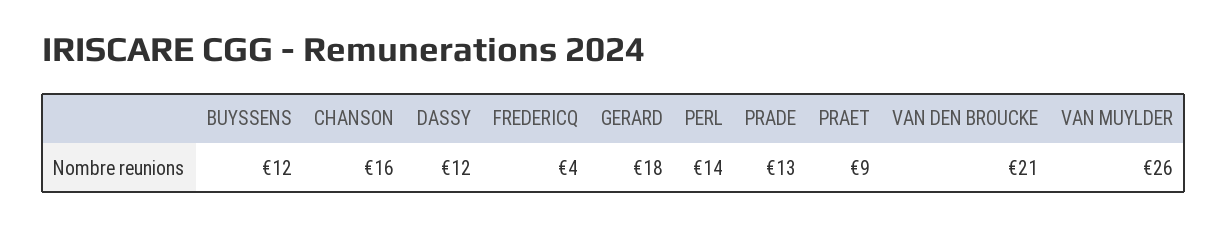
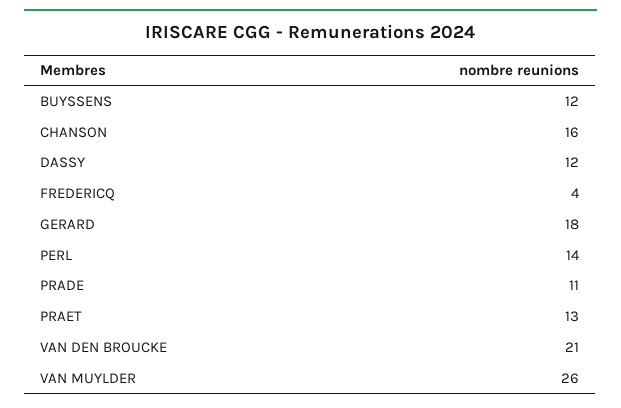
  {
    "BUYSSENS": 12,
    "CHANSON": 16,
    "DASSY": 12,
    "FREDERICQ": 4,
    "GERARD": 18,
    "PERL": 14,
-   "PRADE": 13,
+   "PRADE": 11,
-   "PRAET": 9,
+   "PRAET": 13,
    "VAN DEN BROUCKE": 21,
    "VAN MUYLDER": 26
  }

